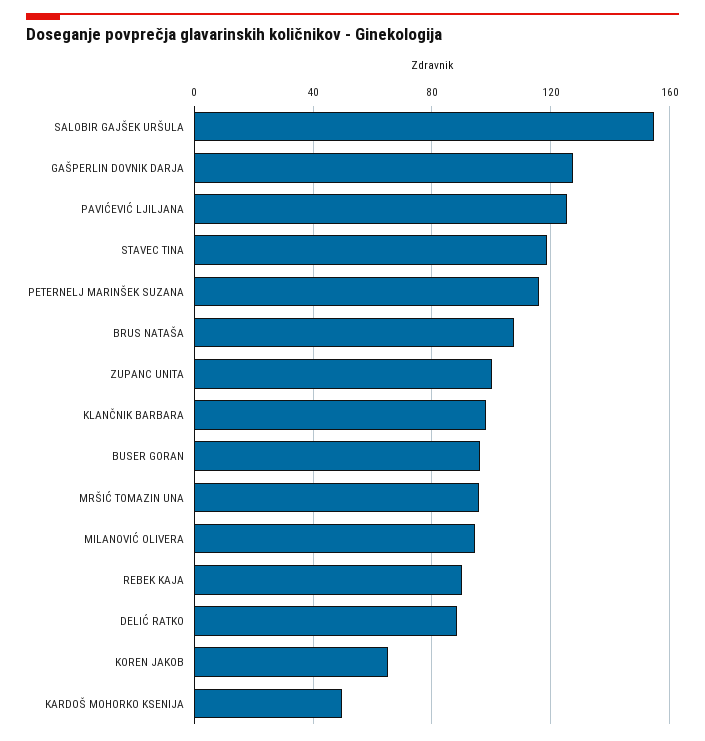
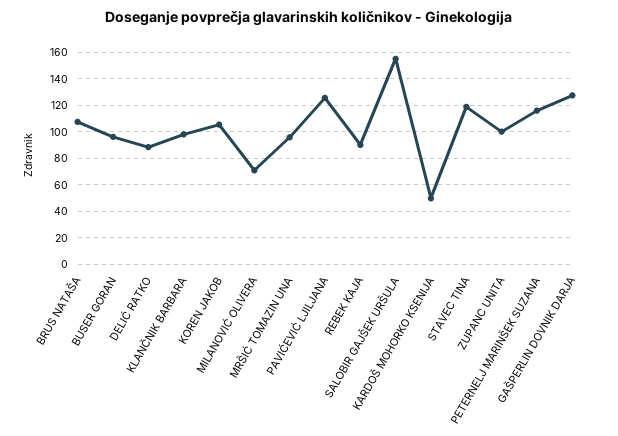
  {
    "SALOBIR GAJŠEK URŠULA": 155,
    "GAŠPERLIN DOVNIK DARJA": 130,
    "PAVIĆEVIĆ LJILJANA": 125,
    "STAVEC TINA": 120,
    "PETERNELJ MARINŠEK SUZANA": 115,
    "BRUS NATAŠA": 110,
    "ZUPANC UNITA": 100,
    "KLANČNIK BARBARA": 100,
    "BUSER GORAN": 95,
    "MRŠIĆ TOMAZIN UNA": 95,
-   "MILANOVIĆ OLIVERA": 95,
+   "MILANOVIĆ OLIVERA": 70,
    "REBEK KAJA": 90,
    "DELIĆ RATKO": 90,
-   "KOREN JAKOB": 65,
+   "KOREN JAKOB": 105,
    "KARDOŠ MOHORKO KSENIJA": 50
  }

